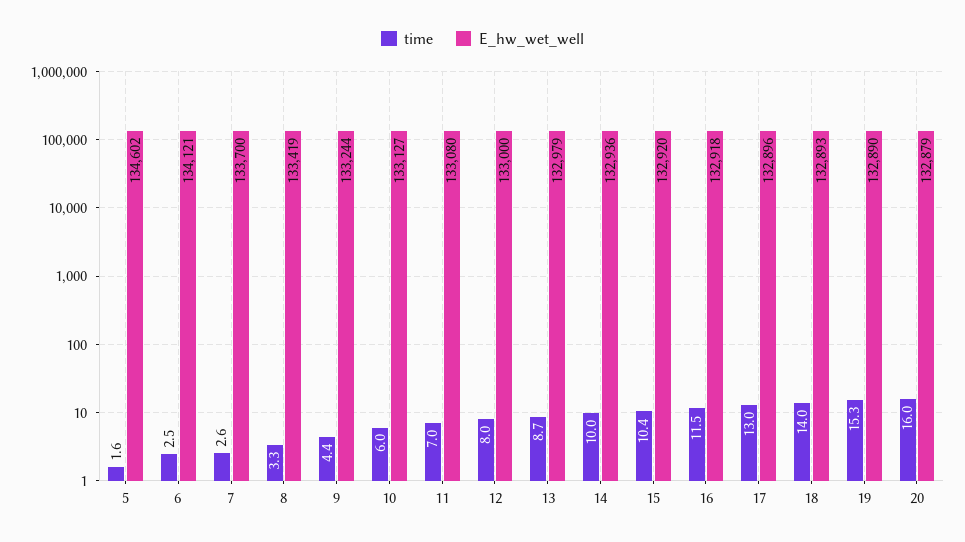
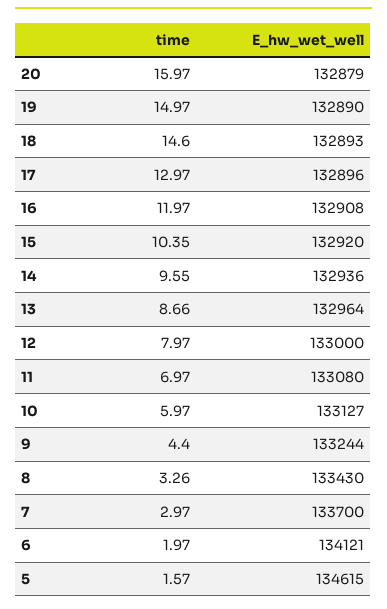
  {
    "time": {
      "5": 1.57,
-     "6": 2.5,
+     "6": 1.97,
-     "7": 2.6,
+     "7": 2.97,
      "8": 3.26,
      "9": 4.4,
      "10": 5.97,
      "11": 6.97,
      "12": 7.97,
      "13": 8.66,
-     "14": 10,
+     "14": 9.55,
      "15": 10.35,
-     "16": 11.5,
+     "16": 11.97,
      "17": 12.97,
-     "18": 14,
+     "18": 14.6,
-     "19": 15.3,
+     "19": 14.97,
      "20": 15.97
    },
    "E_hw_wet_well": {
-     "5": 134602,
+     "5": 134615,
      "6": 134121,
      "7": 133700,
-     "8": 133419,
+     "8": 133430,
      "9": 133244,
      "10": 133127,
      "11": 133080,
      "12": 133000,
-     "13": 132979,
+     "13": 132964,
      "14": 132936,
      "15": 132920,
-     "16": 132918,
+     "16": 132908,
      "17": 132896,
      "18": 132893,
      "19": 132890,
      "20": 132879
    }
  }

